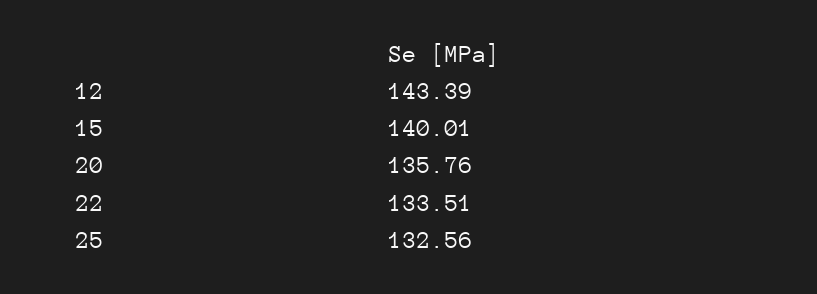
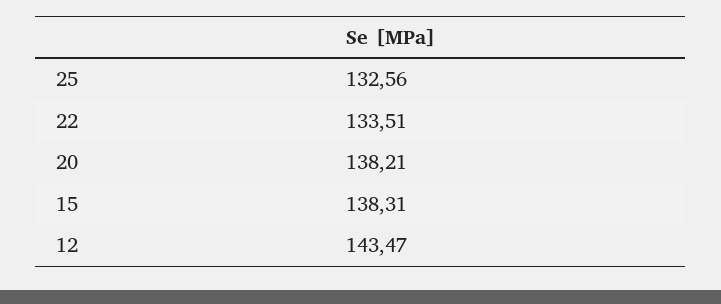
  {
-   "12": 143.39,
+   "12": 143.47,
-   "15": 140.01,
+   "15": 138.31,
-   "20": 135.76,
+   "20": 138.21,
    "22": 133.51,
    "25": 132.56
  }

